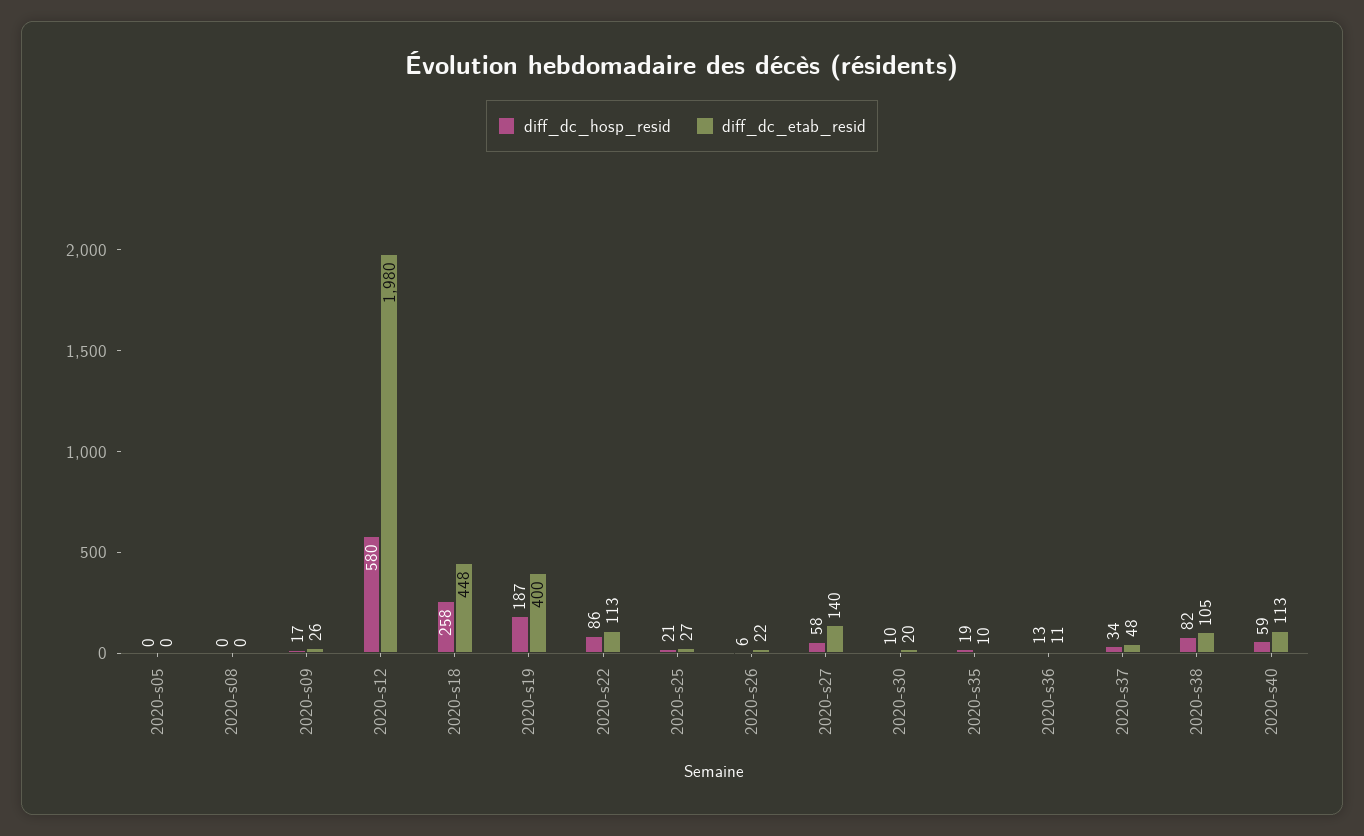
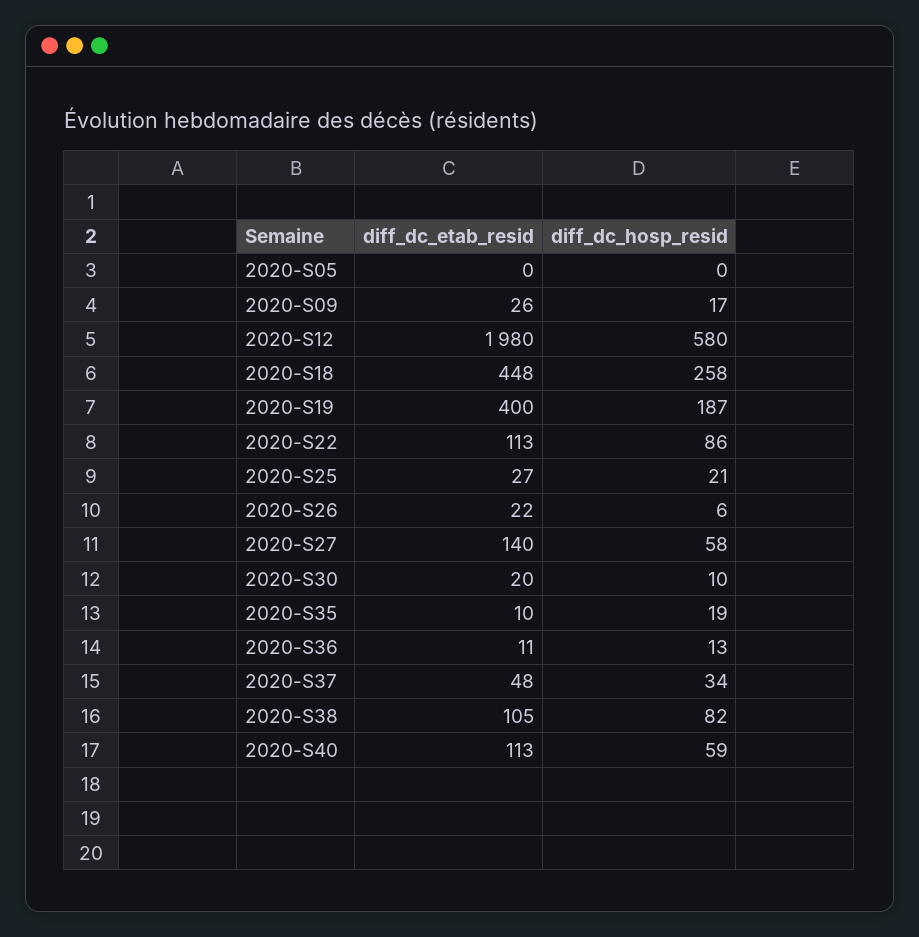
  {
    "diff_dc_hosp_resid": {
      "2020-s05": 0,
-     "2020-s08": 0,
      "2020-s09": 17,
      "2020-s12": 580,
      "2020-s18": 258,
      "2020-s19": 187,
      "2020-s22": 86,
      "2020-s25": 21,
      "2020-s26": 6,
      "2020-s27": 58,
      "2020-s30": 10,
      "2020-s35": 19,
      "2020-s36": 13,
      "2020-s37": 34,
      "2020-s38": 82,
      "2020-s40": 59
    },
    "diff_dc_etab_resid": {
      "2020-s05": 0,
-     "2020-s08": 0,
      "2020-s09": 26,
      "2020-s12": 1980,
      "2020-s18": 448,
      "2020-s19": 400,
      "2020-s22": 113,
      "2020-s25": 27,
      "2020-s26": 22,
      "2020-s27": 140,
      "2020-s30": 20,
      "2020-s35": 10,
      "2020-s36": 11,
      "2020-s37": 48,
      "2020-s38": 105,
      "2020-s40": 113
    }
  }

